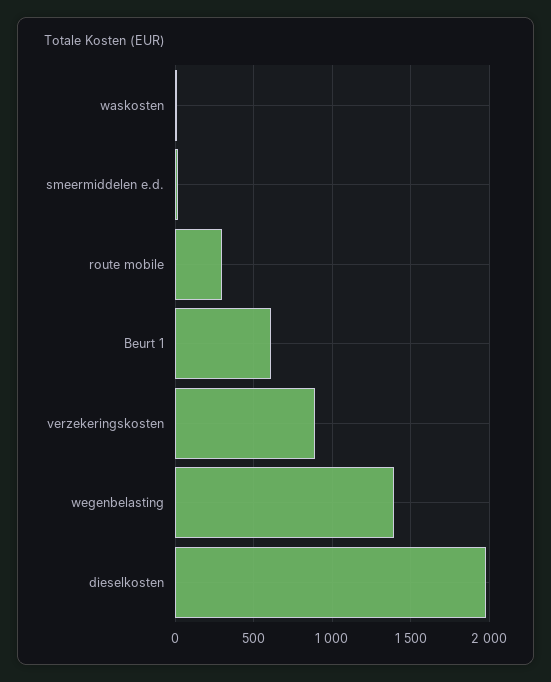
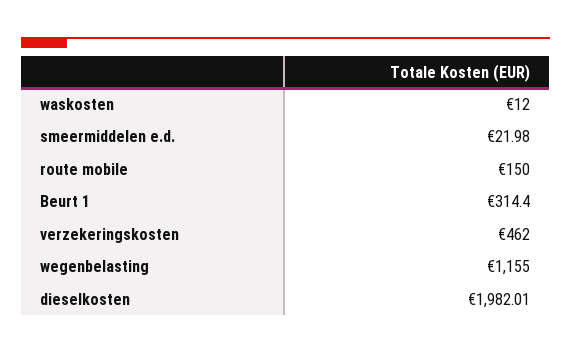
  {
    "waskosten": 12,
    "smeermiddelen e.d.": 21.98,
-   "route mobile": 300,
+   "route mobile": 150,
-   "Beurt 1": 600,
+   "Beurt 1": 314.4,
-   "verzekeringskosten": 900,
+   "verzekeringskosten": 462,
-   "wegenbelasting": 1400,
+   "wegenbelasting": 1155,
    "dieselkosten": 1982.01
  }

